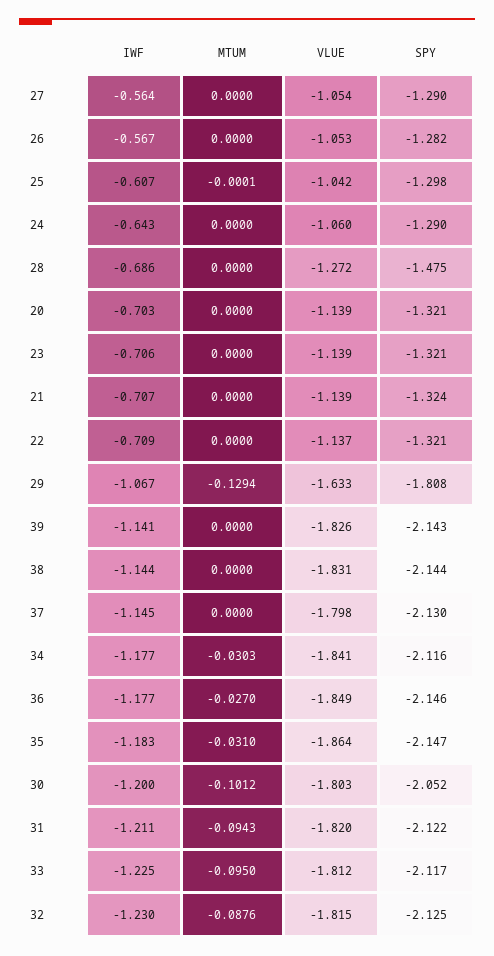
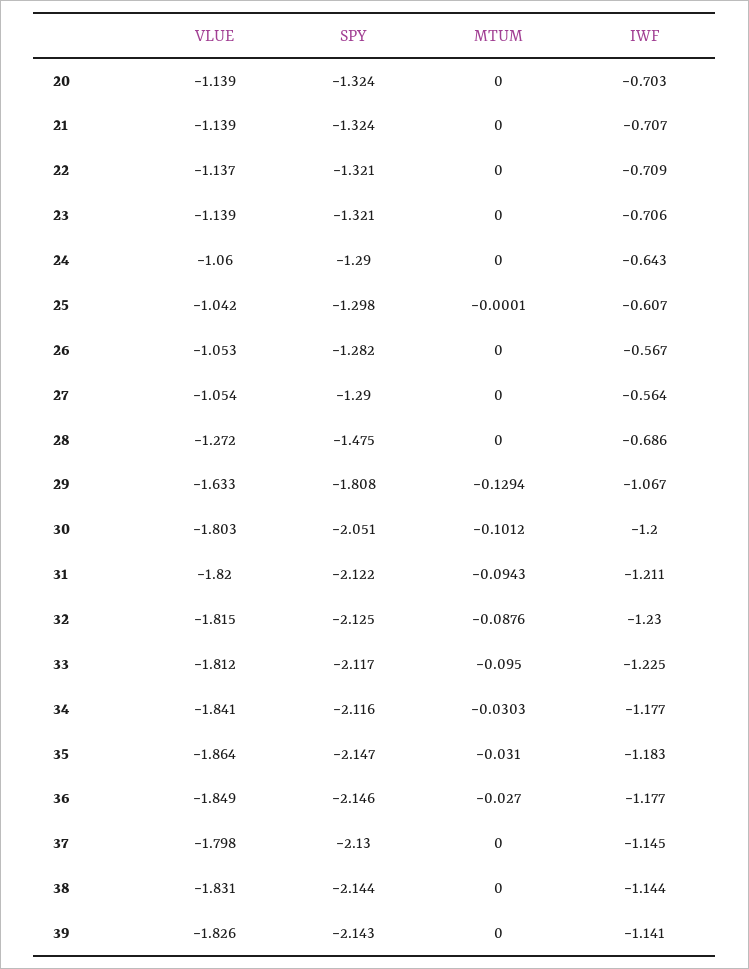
  {
    "IWF": {
      "27": -0.564,
      "26": -0.567,
      "25": -0.607,
      "24": -0.643,
      "28": -0.686,
      "20": -0.703,
      "23": -0.706,
      "21": -0.707,
      "22": -0.709,
      "29": -1.067,
      "39": -1.141,
      "38": -1.144,
      "37": -1.145,
      "34": -1.177,
      "36": -1.177,
      "35": -1.183,
      "30": -1.2,
      "31": -1.211,
      "33": -1.225,
      "32": -1.23
    },
    "MTUM": {
      "27": 0,
      "26": 0,
      "25": -0.0001,
      "24": 0,
      "28": 0,
      "20": 0,
      "23": 0,
      "21": 0,
      "22": 0,
      "29": -0.1294,
      "39": 0,
      "38": 0,
      "37": 0,
      "34": -0.0303,
      "36": -0.027,
      "35": -0.031,
      "30": -0.1012,
      "31": -0.0943,
      "33": -0.095,
      "32": -0.0876
    },
    "VLUE": {
      "27": -1.054,
      "26": -1.053,
      "25": -1.042,
      "24": -1.06,
      "28": -1.272,
      "20": -1.139,
      "23": -1.139,
      "21": -1.139,
      "22": -1.137,
      "29": -1.633,
      "39": -1.826,
      "38": -1.831,
      "37": -1.798,
      "34": -1.841,
      "36": -1.849,
      "35": -1.864,
      "30": -1.803,
      "31": -1.82,
      "33": -1.812,
      "32": -1.815
    },
    "SPY": {
      "27": -1.29,
      "26": -1.282,
      "25": -1.298,
      "24": -1.29,
      "28": -1.475,
-     "20": -1.321,
+     "20": -1.324,
      "23": -1.321,
      "21": -1.324,
      "22": -1.321,
      "29": -1.808,
      "39": -2.143,
      "38": -2.144,
      "37": -2.13,
      "34": -2.116,
      "36": -2.146,
      "35": -2.147,
-     "30": -2.052,
+     "30": -2.051,
      "31": -2.122,
      "33": -2.117,
      "32": -2.125
    }
  }

